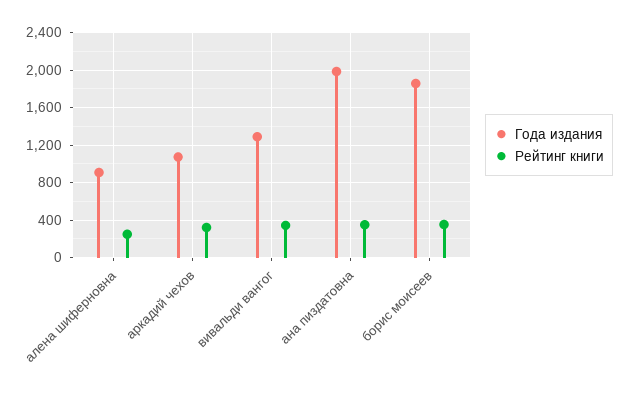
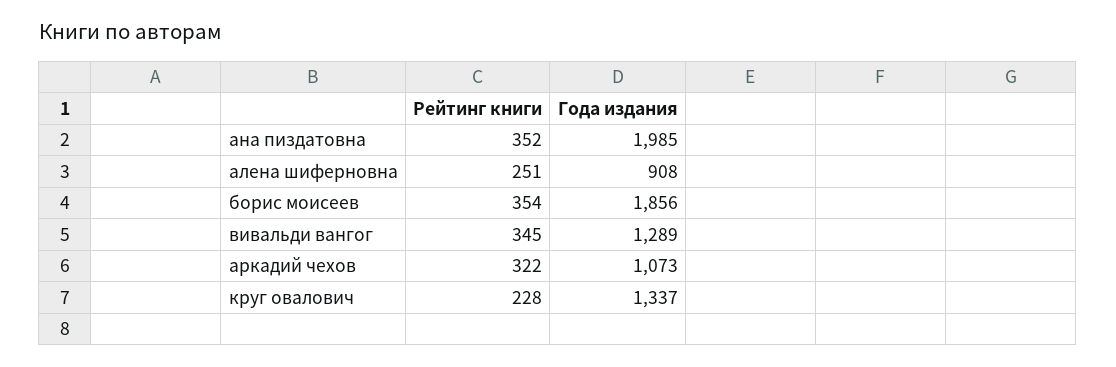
  {
    "Года издания": {
      "алена шиферновна": 908,
      "аркадий чехов": 1073,
      "вивальди вангог": 1289,
      "ана пиздатовна": 1985,
-     "борис моисеев": 1856
+     "борис моисеев": 1856,
+     "круг овалович": 1337
    },
    "Рейтинг книги": {
      "алена шиферновна": 251,
      "аркадий чехов": 322,
      "вивальди вангог": 345,
      "ана пиздатовна": 352,
-     "борис моисеев": 354
+     "борис моисеев": 354,
+     "круг овалович": 228
    }
  }

